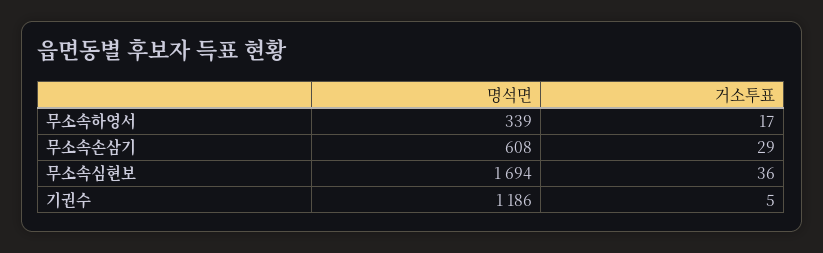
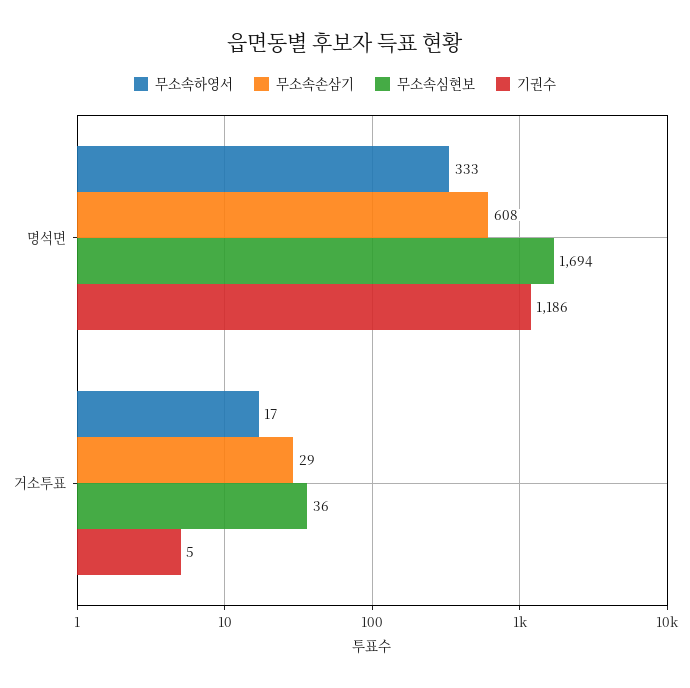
  {
    "무소속하영서": {
-     "명석면": 339,
+     "명석면": 333,
      "거소투표": 17
    },
    "무소속손삼기": {
      "명석면": 608,
      "거소투표": 29
    },
    "무소속심현보": {
      "명석면": 1694,
      "거소투표": 36
    },
    "기권수": {
      "명석면": 1186,
      "거소투표": 5
    }
  }

